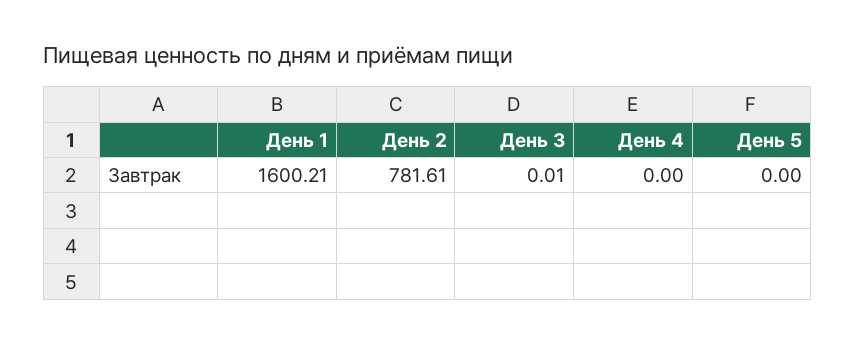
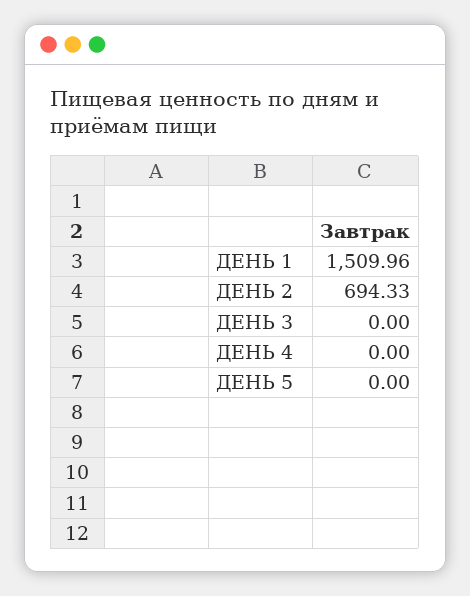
  {
-   "День 1": 1600.21,
+   "День 1": 1509.96,
-   "День 2": 781.61,
+   "День 2": 694.33,
-   "День 3": 0.01,
+   "День 3": 0,
    "День 4": 0,
    "День 5": 0
  }

